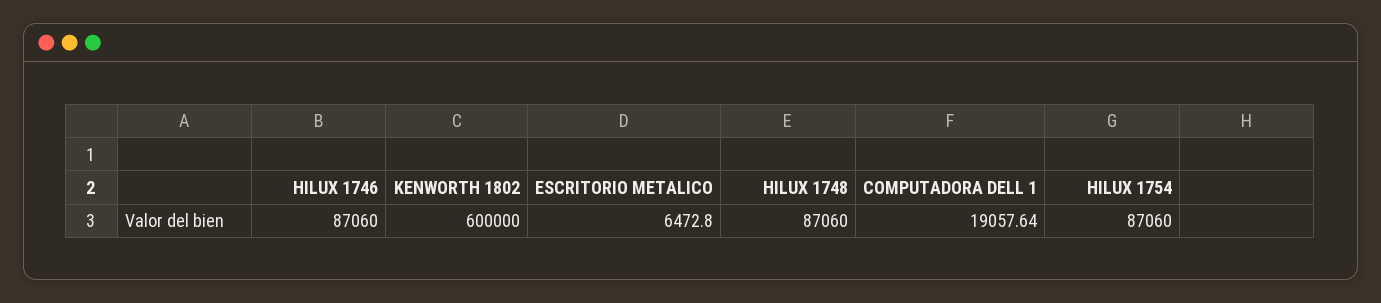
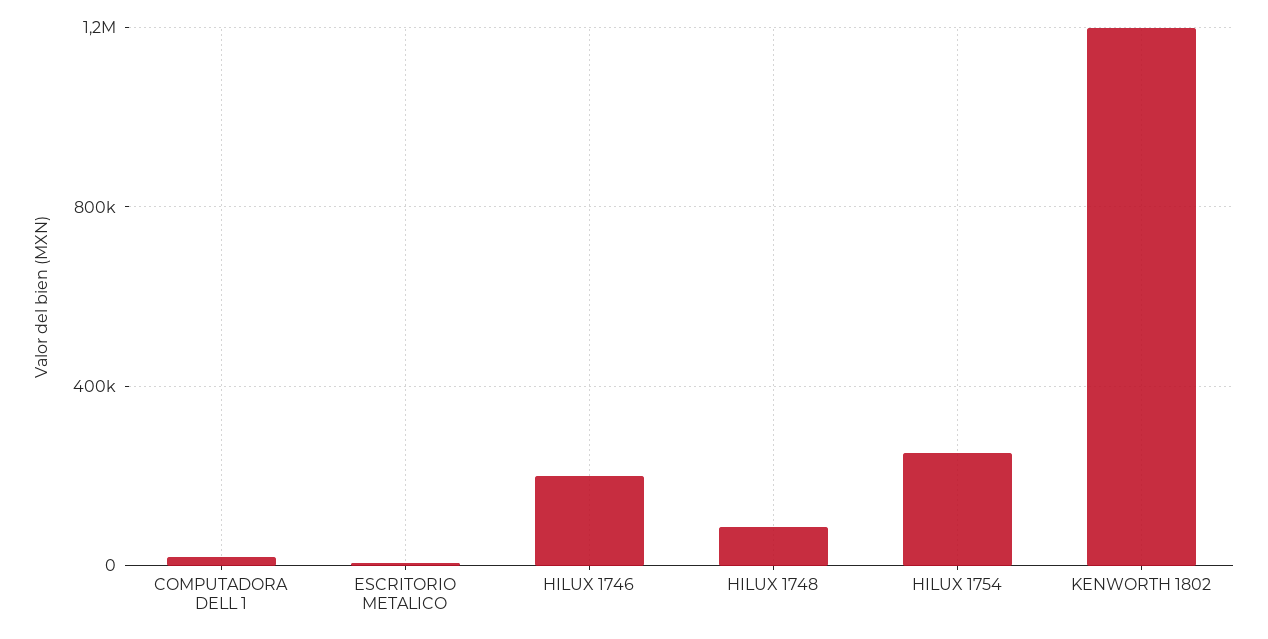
  {
-   "HILUX 1746": 87060,
+   "HILUX 1746": 200000,
-   "KENWORTH 1802": 600000,
+   "KENWORTH 1802": 1200000,
    "ESCRITORIO METALICO": 6472.8,
    "HILUX 1748": 87060,
    "COMPUTADORA DELL 1": 19057.64,
-   "HILUX 1754": 87060
+   "HILUX 1754": 250000
  }

